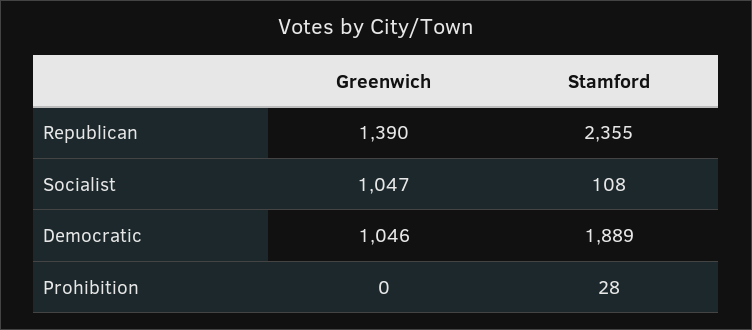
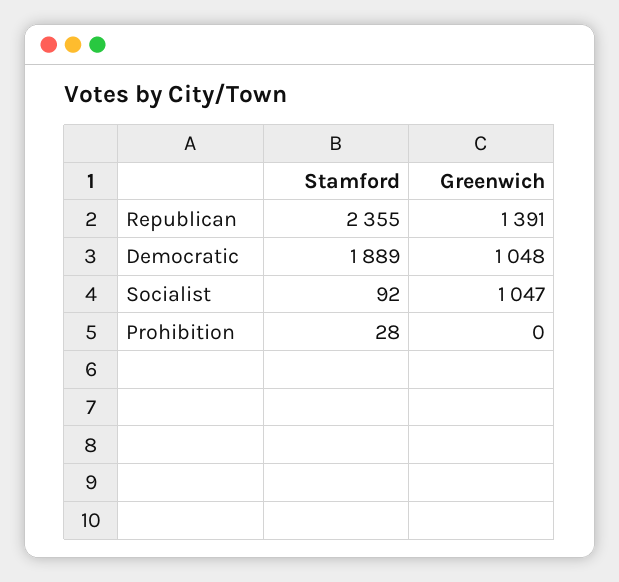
  {
    "Greenwich": {
-     "Republican": 1390,
+     "Republican": 1391,
      "Socialist": 1047,
-     "Democratic": 1046,
+     "Democratic": 1048,
      "Prohibition": 0
    },
    "Stamford": {
      "Republican": 2355,
-     "Socialist": 108,
+     "Socialist": 92,
      "Democratic": 1889,
      "Prohibition": 28
    }
  }

